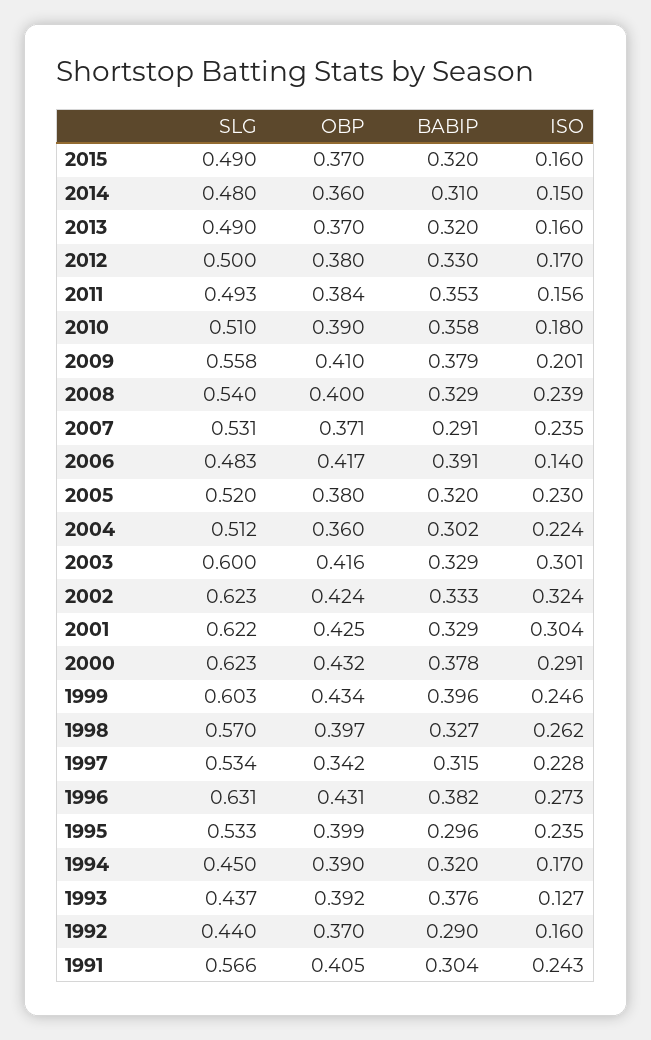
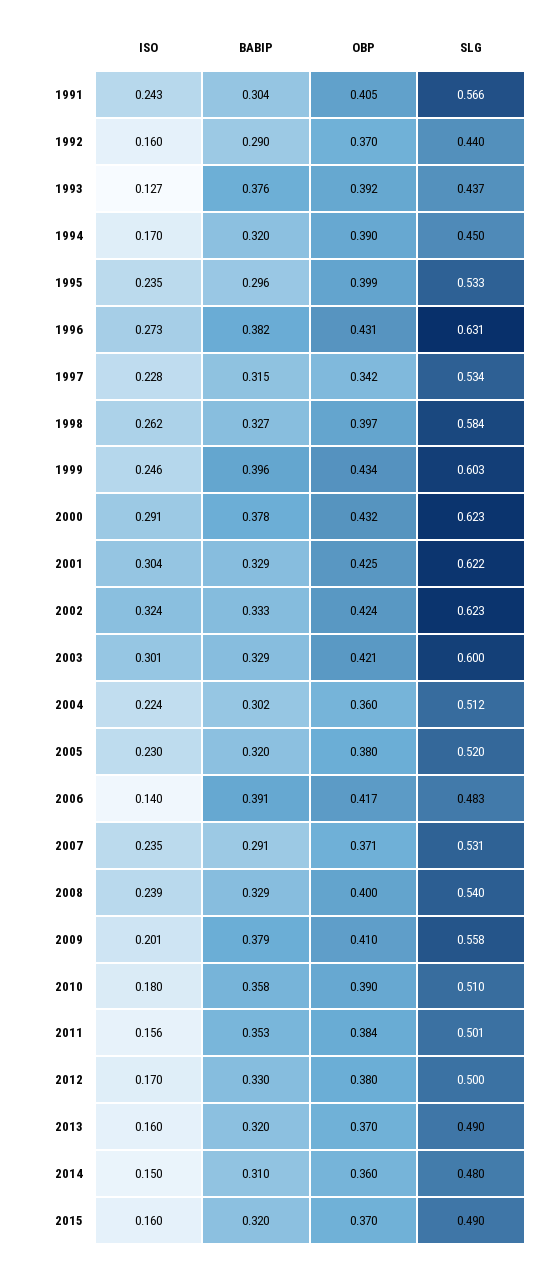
  {
    "SLG": {
      "2015": 0.49,
      "2014": 0.48,
      "2013": 0.49,
      "2012": 0.5,
-     "2011": 0.493,
+     "2011": 0.501,
      "2010": 0.51,
      "2009": 0.558,
      "2008": 0.54,
      "2007": 0.531,
      "2006": 0.483,
      "2005": 0.52,
      "2004": 0.512,
      "2003": 0.6,
      "2002": 0.623,
      "2001": 0.622,
      "2000": 0.623,
      "1999": 0.603,
-     "1998": 0.57,
+     "1998": 0.584,
      "1997": 0.534,
      "1996": 0.631,
      "1995": 0.533,
      "1994": 0.45,
      "1993": 0.437,
      "1992": 0.44,
      "1991": 0.566
    },
    "OBP": {
      "2015": 0.37,
      "2014": 0.36,
      "2013": 0.37,
      "2012": 0.38,
      "2011": 0.384,
      "2010": 0.39,
      "2009": 0.41,
      "2008": 0.4,
      "2007": 0.371,
      "2006": 0.417,
      "2005": 0.38,
      "2004": 0.36,
-     "2003": 0.416,
+     "2003": 0.421,
      "2002": 0.424,
      "2001": 0.425,
      "2000": 0.432,
      "1999": 0.434,
      "1998": 0.397,
      "1997": 0.342,
      "1996": 0.431,
      "1995": 0.399,
      "1994": 0.39,
      "1993": 0.392,
      "1992": 0.37,
      "1991": 0.405
    },
    "BABIP": {
      "2015": 0.32,
      "2014": 0.31,
      "2013": 0.32,
      "2012": 0.33,
      "2011": 0.353,
      "2010": 0.358,
      "2009": 0.379,
      "2008": 0.329,
      "2007": 0.291,
      "2006": 0.391,
      "2005": 0.32,
      "2004": 0.302,
      "2003": 0.329,
      "2002": 0.333,
      "2001": 0.329,
      "2000": 0.378,
      "1999": 0.396,
      "1998": 0.327,
      "1997": 0.315,
      "1996": 0.382,
      "1995": 0.296,
      "1994": 0.32,
      "1993": 0.376,
      "1992": 0.29,
      "1991": 0.304
    },
    "ISO": {
      "2015": 0.16,
      "2014": 0.15,
      "2013": 0.16,
      "2012": 0.17,
      "2011": 0.156,
      "2010": 0.18,
      "2009": 0.201,
      "2008": 0.239,
      "2007": 0.235,
      "2006": 0.14,
      "2005": 0.23,
      "2004": 0.224,
      "2003": 0.301,
      "2002": 0.324,
      "2001": 0.304,
      "2000": 0.291,
      "1999": 0.246,
      "1998": 0.262,
      "1997": 0.228,
      "1996": 0.273,
      "1995": 0.235,
      "1994": 0.17,
      "1993": 0.127,
      "1992": 0.16,
      "1991": 0.243
    }
  }

